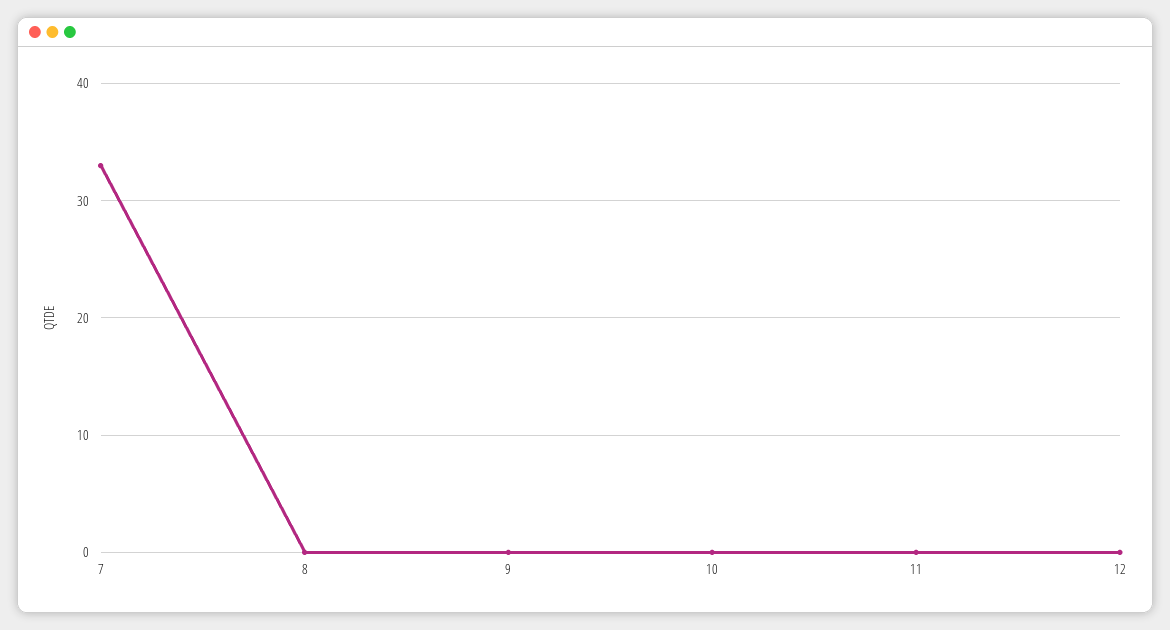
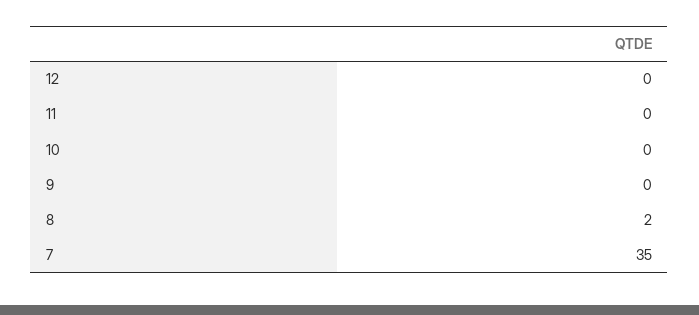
  {
-   "7": 33,
+   "7": 35,
-   "8": 0,
+   "8": 2,
    "9": 0,
    "10": 0,
    "11": 0,
    "12": 0
  }

